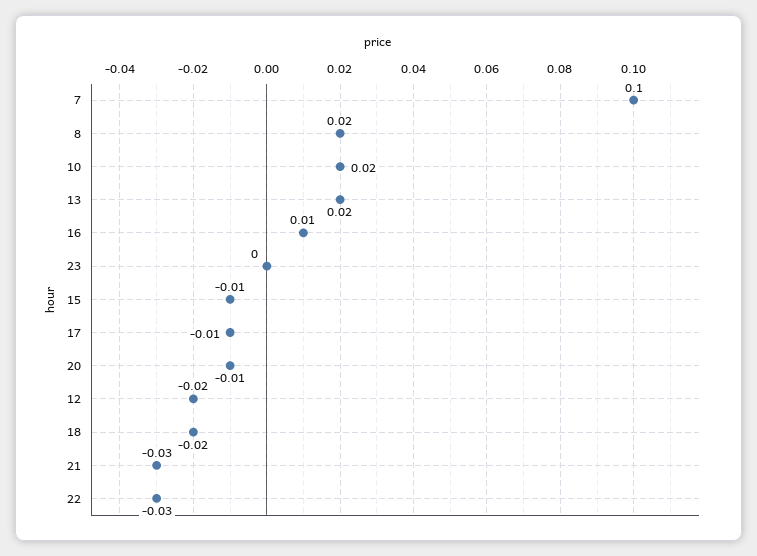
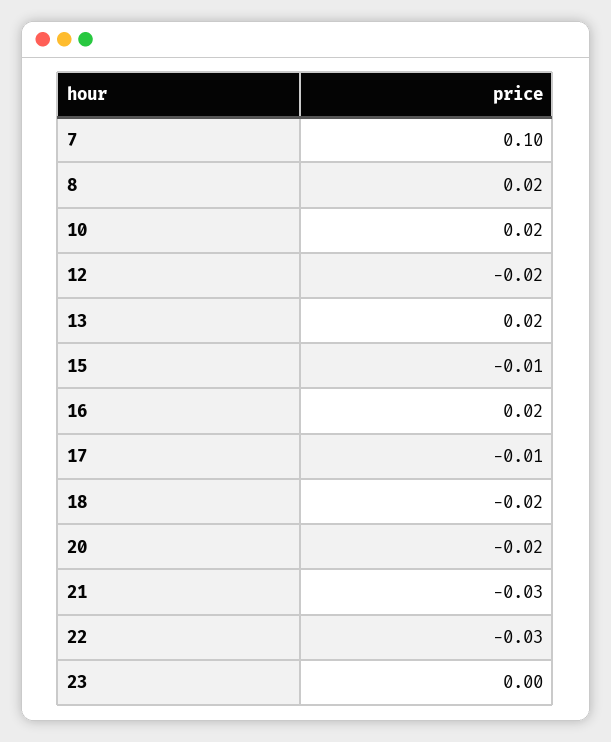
  {
    "7": 0.1,
    "8": 0.02,
    "10": 0.02,
    "13": 0.02,
-   "16": 0.01,
+   "16": 0.02,
    "23": 0,
    "15": -0.01,
    "17": -0.01,
-   "20": -0.01,
+   "20": -0.02,
    "12": -0.02,
    "18": -0.02,
    "21": -0.03,
    "22": -0.03
  }

